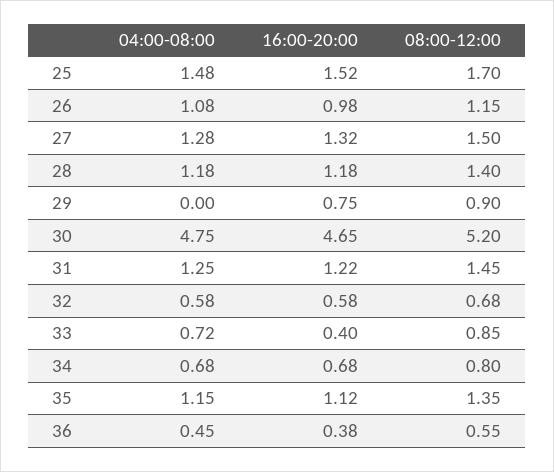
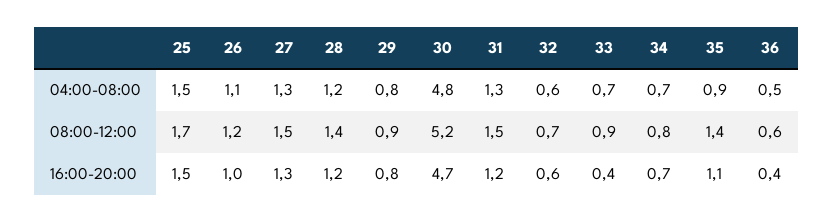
  {
    "04:00-08:00": {
      "25": 1.48,
      "26": 1.08,
      "27": 1.28,
      "28": 1.18,
-     "29": 0,
+     "29": 0.8,
      "30": 4.75,
      "31": 1.25,
      "32": 0.58,
      "33": 0.72,
      "34": 0.68,
-     "35": 1.15,
+     "35": 0.9,
      "36": 0.45
    },
    "16:00-20:00": {
      "25": 1.52,
      "26": 0.98,
      "27": 1.32,
      "28": 1.18,
      "29": 0.75,
      "30": 4.65,
      "31": 1.22,
      "32": 0.58,
      "33": 0.4,
      "34": 0.68,
      "35": 1.12,
      "36": 0.38
    },
    "08:00-12:00": {
      "25": 1.7,
      "26": 1.15,
      "27": 1.5,
      "28": 1.4,
      "29": 0.9,
      "30": 5.2,
      "31": 1.45,
      "32": 0.68,
      "33": 0.85,
      "34": 0.8,
      "35": 1.35,
      "36": 0.55
    }
  }

